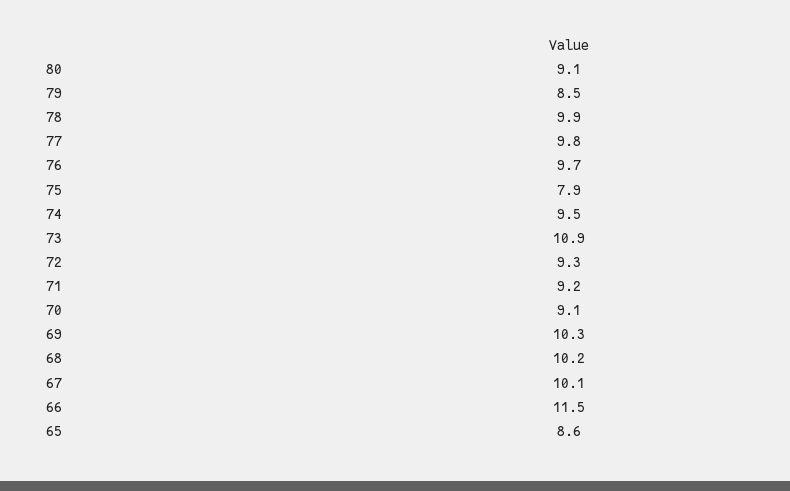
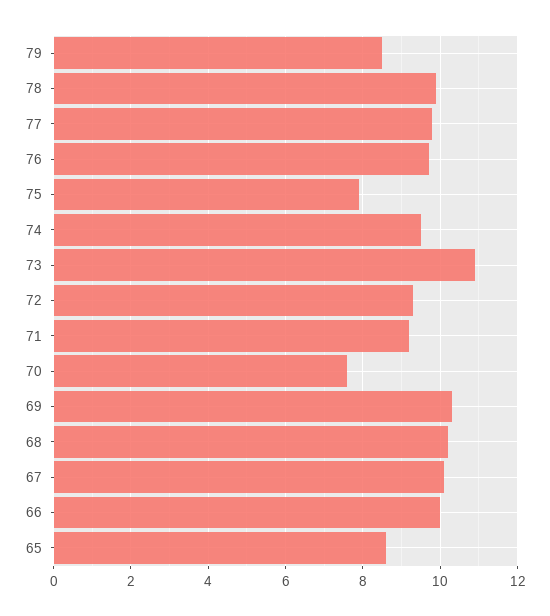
  {
-   "80": 9.1,
    "79": 8.5,
    "78": 9.9,
    "77": 9.8,
    "76": 9.7,
    "75": 7.9,
    "74": 9.5,
    "73": 10.9,
    "72": 9.3,
    "71": 9.2,
-   "70": 9.1,
+   "70": 7.5,
    "69": 10.3,
    "68": 10.2,
    "67": 10.1,
-   "66": 11.5,
+   "66": 10,
    "65": 8.6
  }

